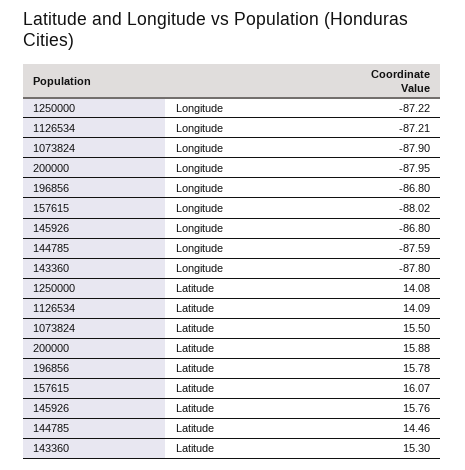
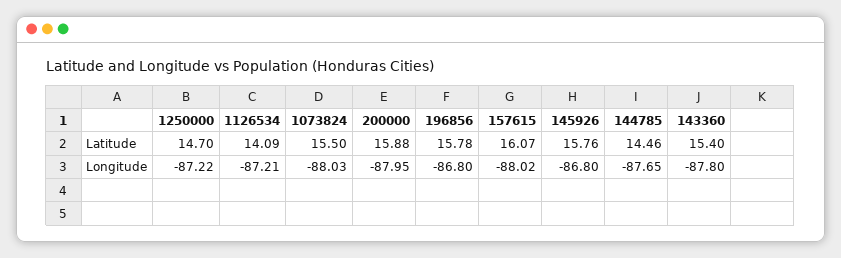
  {
    "1250000": {
      "Longitude": -87.22,
-     "Latitude": 14.08
+     "Latitude": 14.7
    },
    "1126534": {
      "Longitude": -87.21,
      "Latitude": 14.09
    },
    "1073824": {
-     "Longitude": -87.9,
+     "Longitude": -88.03,
      "Latitude": 15.5
    },
    "200000": {
      "Longitude": -87.95,
      "Latitude": 15.88
    },
    "196856": {
      "Longitude": -86.8,
      "Latitude": 15.78
    },
    "157615": {
      "Longitude": -88.02,
      "Latitude": 16.07
    },
    "145926": {
      "Longitude": -86.8,
      "Latitude": 15.76
    },
    "144785": {
-     "Longitude": -87.59,
+     "Longitude": -87.65,
      "Latitude": 14.46
    },
    "143360": {
      "Longitude": -87.8,
-     "Latitude": 15.3
+     "Latitude": 15.4
    }
  }

